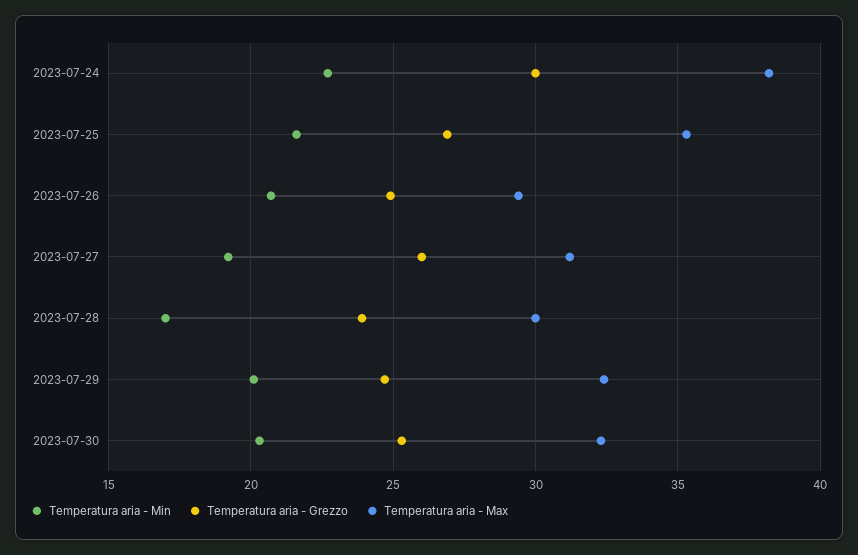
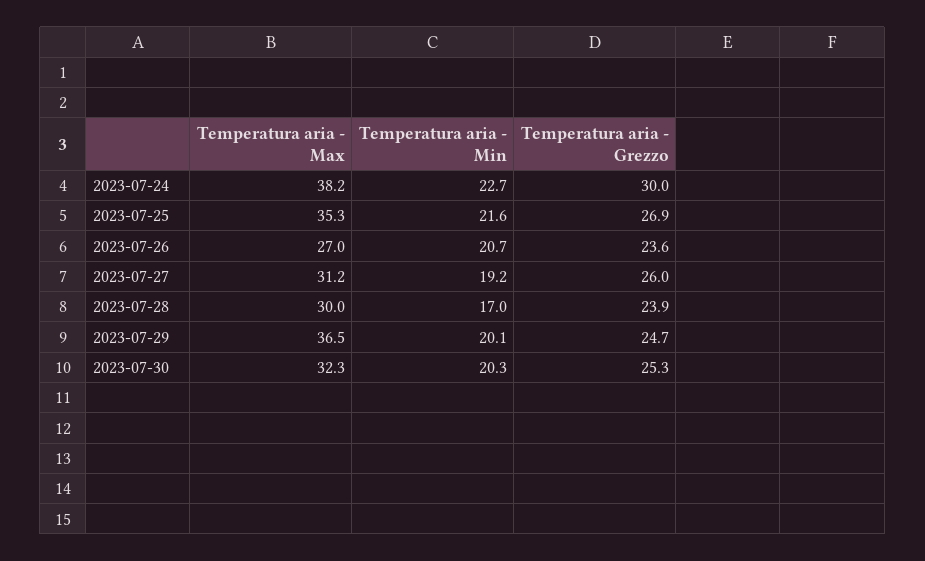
  {
    "Temperatura aria - Min": {
      "2023-07-24": 22.7,
      "2023-07-25": 21.6,
      "2023-07-26": 20.7,
      "2023-07-27": 19.2,
      "2023-07-28": 17,
      "2023-07-29": 20.1,
      "2023-07-30": 20.3
    },
    "Temperatura aria - Grezzo": {
      "2023-07-24": 30,
      "2023-07-25": 26.9,
-     "2023-07-26": 25,
+     "2023-07-26": 23.6,
      "2023-07-27": 26,
      "2023-07-28": 23.9,
      "2023-07-29": 24.7,
      "2023-07-30": 25.3
    },
    "Temperatura aria - Max": {
      "2023-07-24": 38.2,
      "2023-07-25": 35.3,
-     "2023-07-26": 29.5,
+     "2023-07-26": 27,
      "2023-07-27": 31.2,
      "2023-07-28": 30,
-     "2023-07-29": 32.5,
+     "2023-07-29": 36.5,
      "2023-07-30": 32.3
    }
  }

